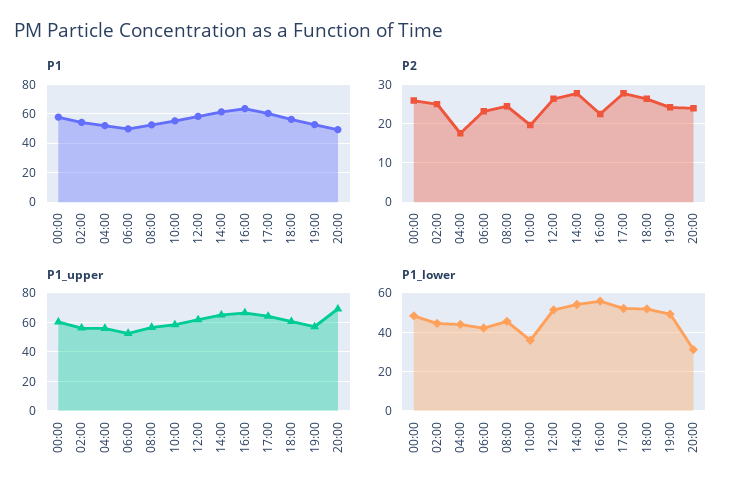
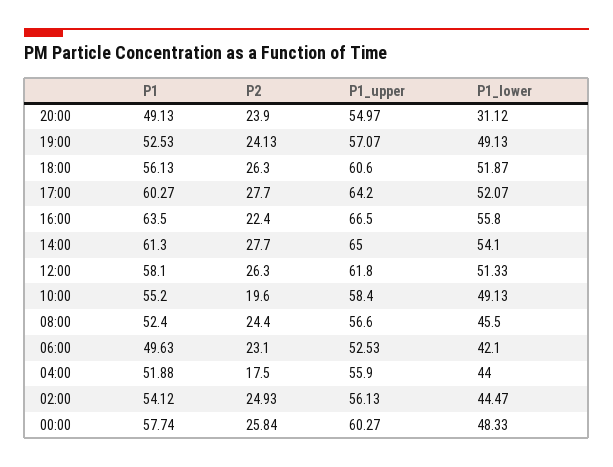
  {
    "P1": {
      "00:00": 57.74,
      "02:00": 54.12,
      "04:00": 51.88,
      "06:00": 49.63,
      "08:00": 52.4,
      "10:00": 55.2,
      "12:00": 58.1,
      "14:00": 61.3,
      "16:00": 63.5,
      "17:00": 60.27,
      "18:00": 56.13,
      "19:00": 52.53,
      "20:00": 49.13
    },
    "P2": {
      "00:00": 25.84,
      "02:00": 24.93,
      "04:00": 17.5,
      "06:00": 23.1,
      "08:00": 24.4,
      "10:00": 19.6,
      "12:00": 26.3,
      "14:00": 27.7,
      "16:00": 22.4,
      "17:00": 27.7,
      "18:00": 26.3,
      "19:00": 24.13,
      "20:00": 23.9
    },
    "P1_upper": {
      "00:00": 60.27,
      "02:00": 56.13,
      "04:00": 55.9,
      "06:00": 52.53,
      "08:00": 56.6,
      "10:00": 58.4,
      "12:00": 61.8,
      "14:00": 65,
      "16:00": 66.5,
      "17:00": 64.2,
      "18:00": 60.6,
      "19:00": 57.07,
-     "20:00": 70
+     "20:00": 54.97
    },
    "P1_lower": {
      "00:00": 48.33,
      "02:00": 44.47,
      "04:00": 44,
      "06:00": 42.1,
      "08:00": 45.5,
-     "10:00": 35,
+     "10:00": 49.13,
      "12:00": 51.33,
      "14:00": 54.1,
      "16:00": 55.8,
      "17:00": 52.07,
      "18:00": 51.87,
      "19:00": 49.13,
      "20:00": 31.12
    }
  }

